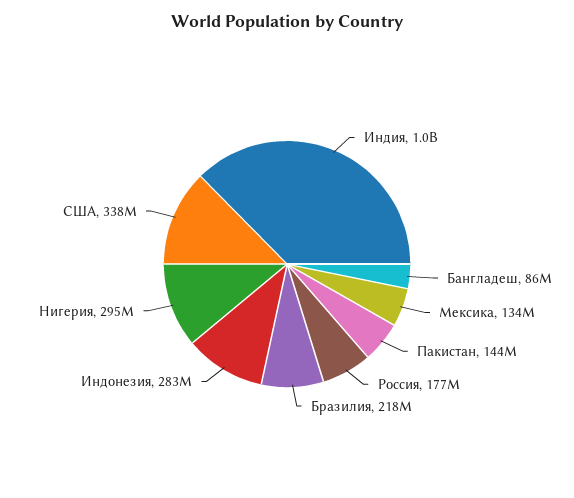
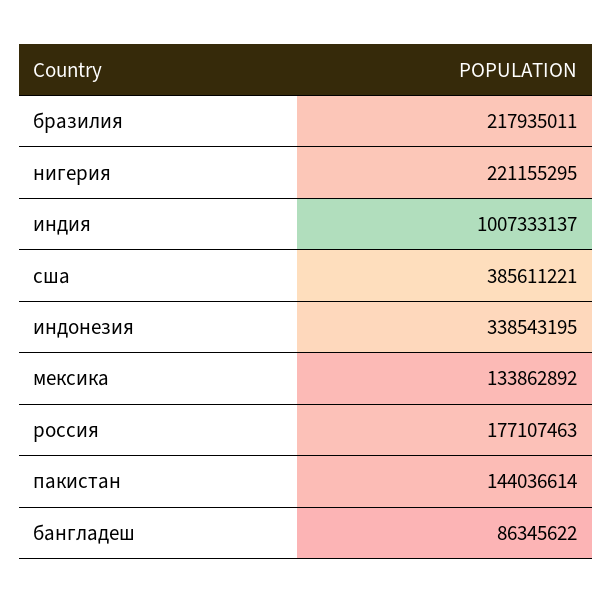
  {
    "Индия": 1007333137,
    "Бангладеш": 86345622,
    "Мексика": 133862892,
    "Пакистан": 144036614,
    "Россия": 177107463,
    "Бразилия": 217935011,
-   "Индонезия": 283000000,
+   "Индонезия": 338543195,
-   "Нигерия": 295000000,
+   "Нигерия": 221155295,
-   "США": 338000000
+   "США": 385611221
  }

